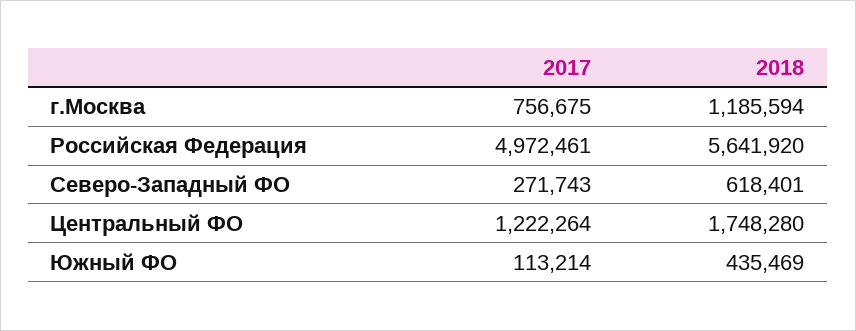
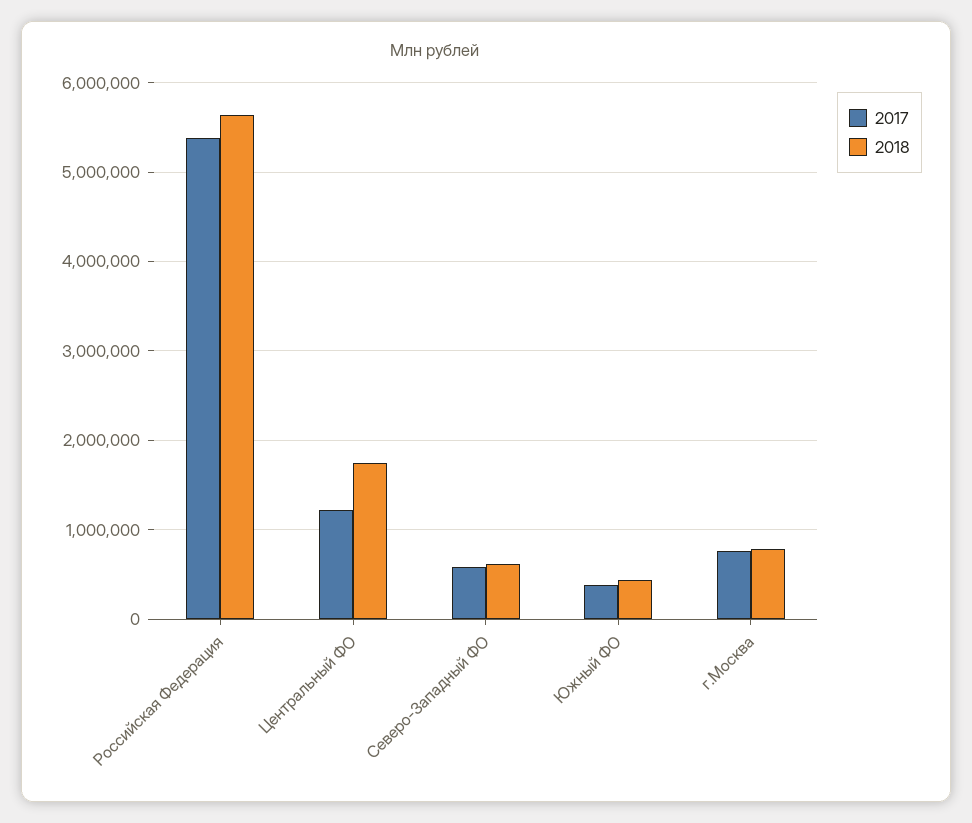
  {
    "2017": {
      "г.Москва": 756675,
-     "Российская Федерация": 4972461,
+     "Российская Федерация": 5400000,
-     "Северо-Западный ФО": 271743,
+     "Северо-Западный ФО": 600000,
      "Центральный ФО": 1222264,
-     "Южный ФО": 113214
+     "Южный ФО": 400000
    },
    "2018": {
-     "г.Москва": 1185594,
+     "г.Москва": 800000,
      "Российская Федерация": 5641920,
      "Северо-Западный ФО": 618401,
      "Центральный ФО": 1748280,
      "Южный ФО": 435469
    }
  }

